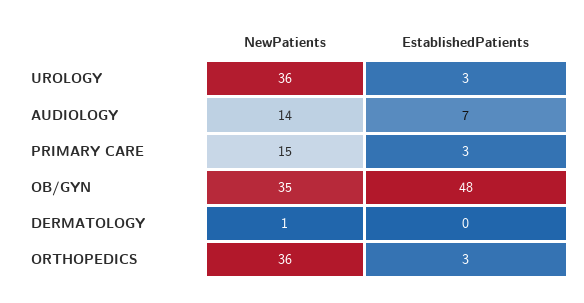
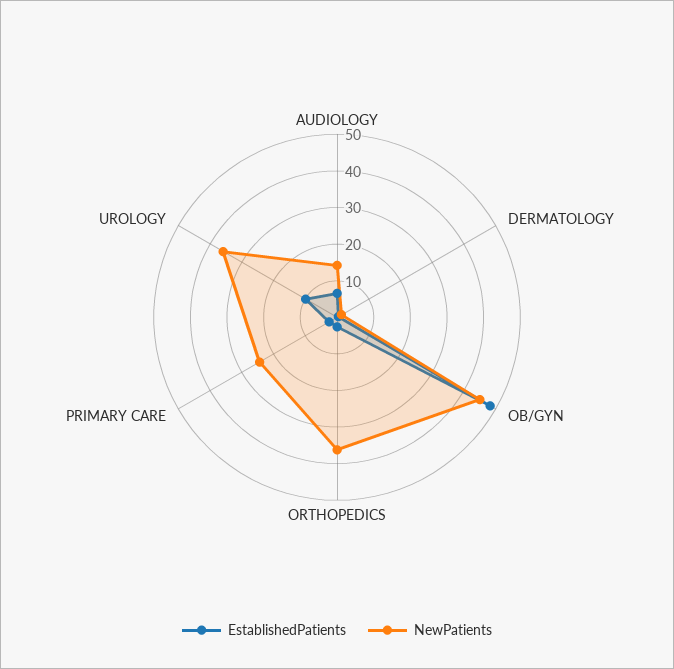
  {
    "NewPatients": {
      "UROLOGY": 36,
      "AUDIOLOGY": 14,
-     "PRIMARY CARE": 15,
+     "PRIMARY CARE": 25,
-     "OB/GYN": 35,
+     "OB/GYN": 45,
      "DERMATOLOGY": 1,
      "ORTHOPEDICS": 36
    },
    "EstablishedPatients": {
-     "UROLOGY": 3,
+     "UROLOGY": 10,
      "AUDIOLOGY": 7,
      "PRIMARY CARE": 3,
      "OB/GYN": 48,
      "DERMATOLOGY": 0,
      "ORTHOPEDICS": 3
    }
  }

